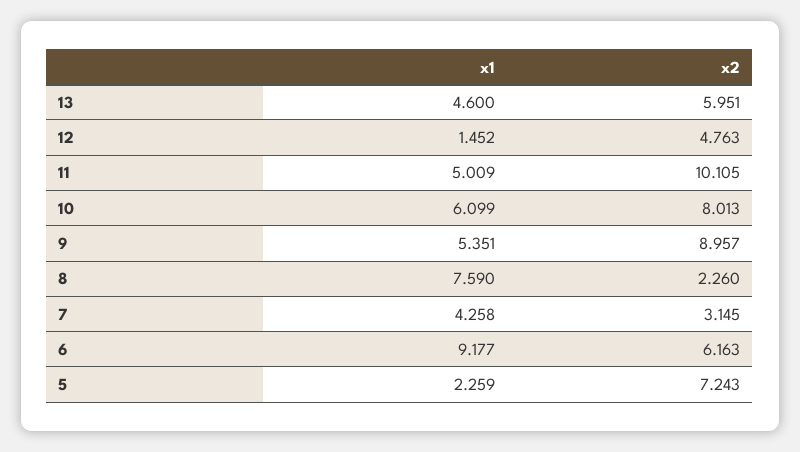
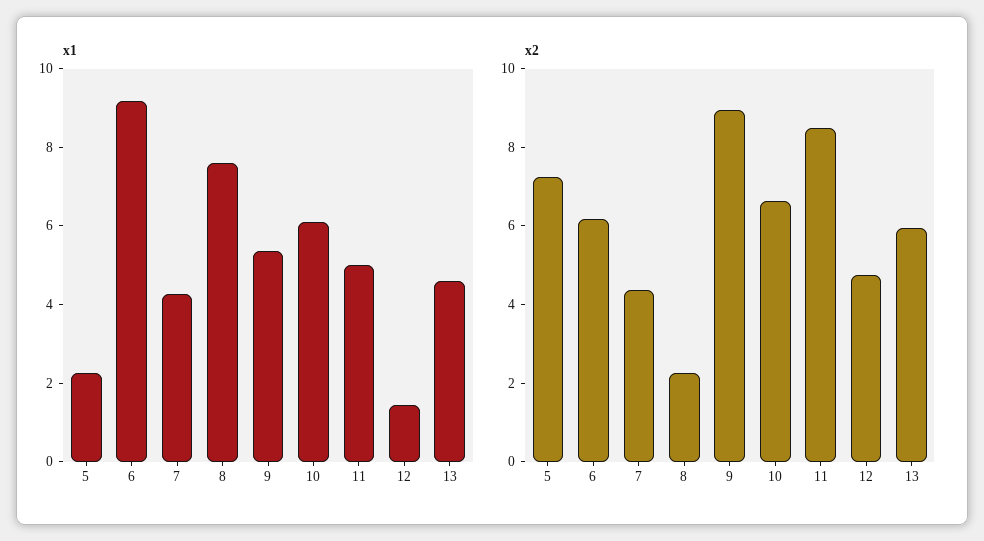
  {
    "x1": {
      "13": 4.6,
      "12": 1.452,
      "11": 5.009,
      "10": 6.099,
      "9": 5.351,
      "8": 7.59,
      "7": 4.258,
      "6": 9.177,
      "5": 2.259
    },
    "x2": {
      "13": 5.951,
      "12": 4.763,
-     "11": 10.105,
+     "11": 8.5,
-     "10": 8.013,
+     "10": 6.5,
      "9": 8.957,
      "8": 2.26,
-     "7": 3.145,
+     "7": 4.5,
      "6": 6.163,
      "5": 7.243
    }
  }

